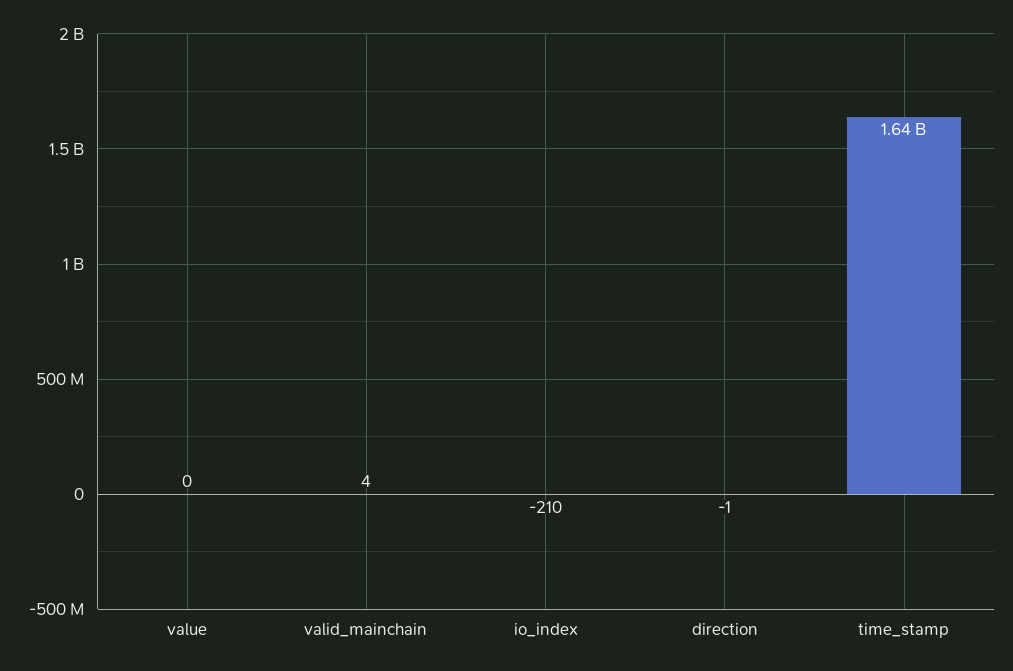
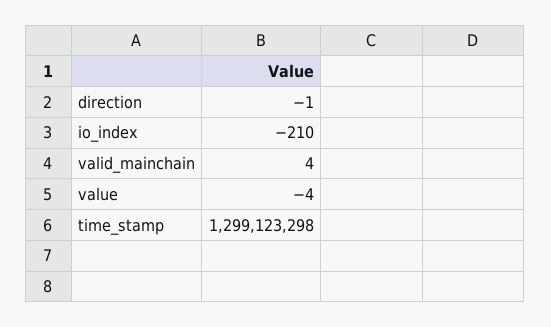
  {
-   "value": 0,
+   "value": -4,
    "valid_mainchain": 4,
    "io_index": -210,
    "direction": -1,
-   "time_stamp": 1640000000
+   "time_stamp": 1299123298
  }

